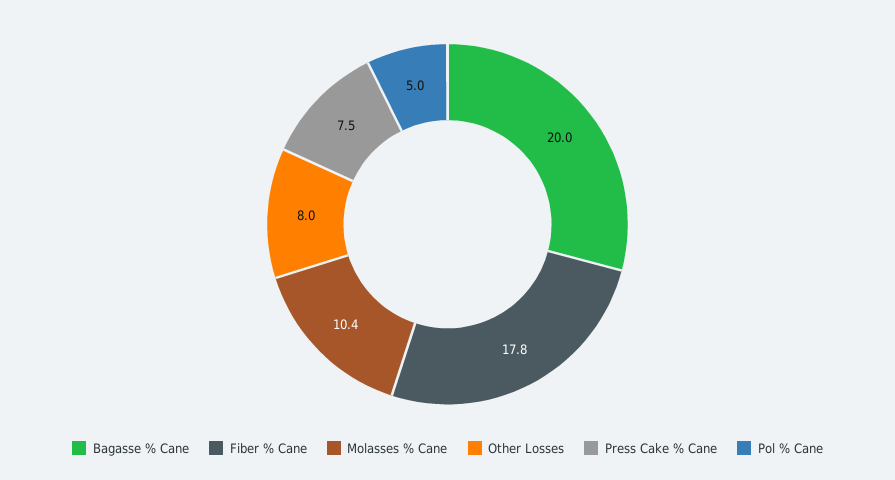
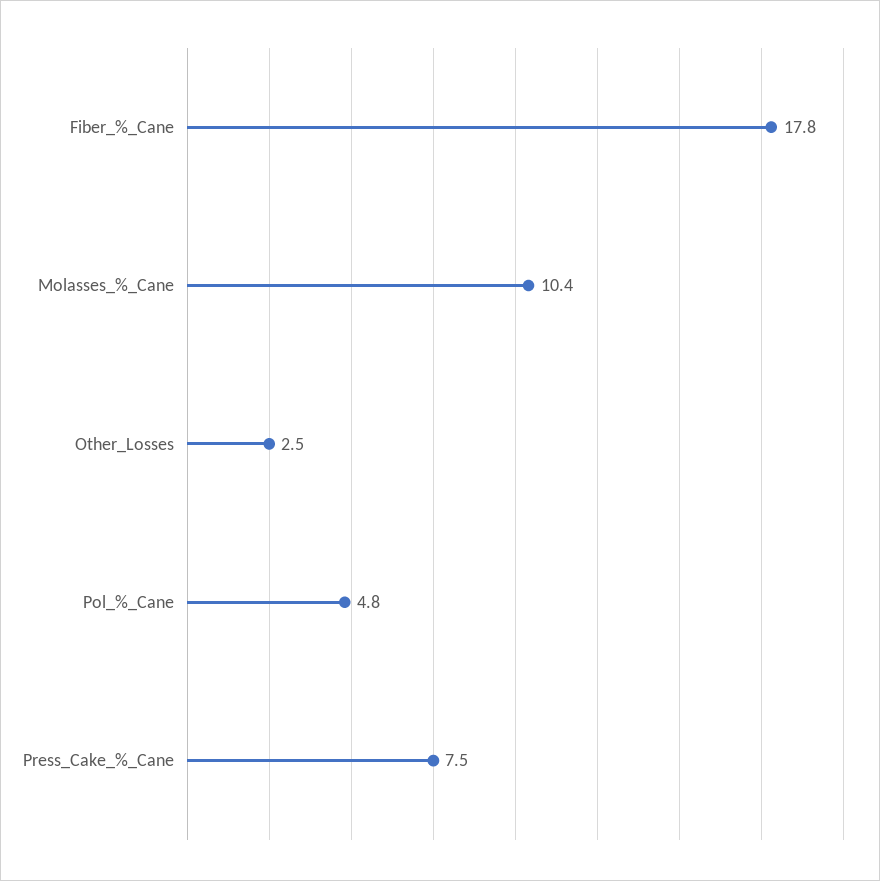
  {
-   "Bagasse % Cane": 20,
    "Fiber % Cane": 17.8,
    "Molasses % Cane": 10.4,
-   "Other Losses": 8,
+   "Other Losses": 2.5,
    "Press Cake % Cane": 7.5,
-   "Pol % Cane": 5
+   "Pol % Cane": 4.8
  }

